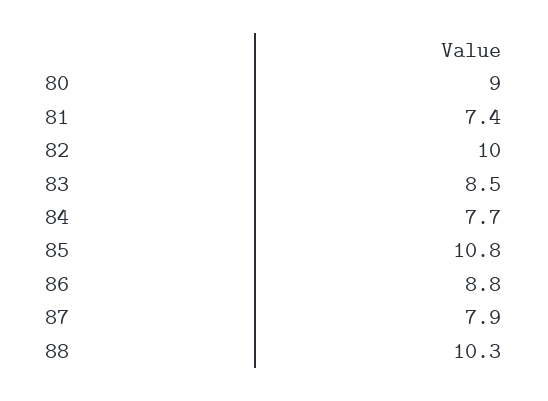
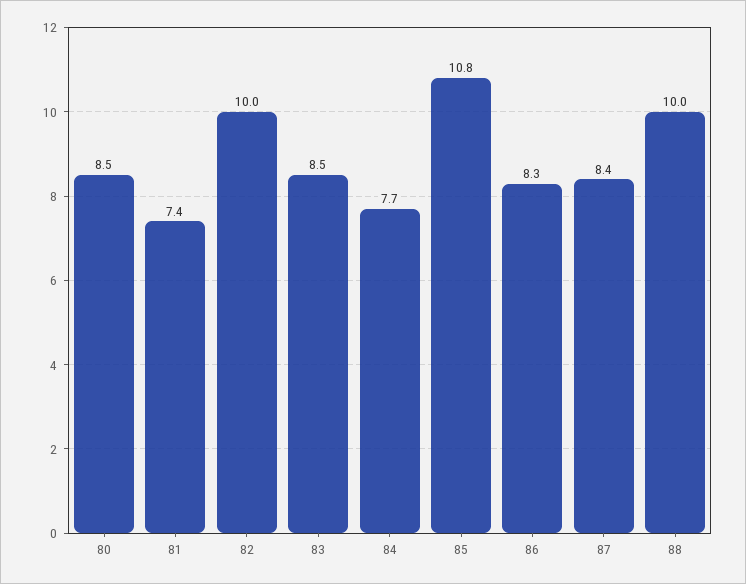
  {
-   "80": 9,
+   "80": 8.5,
    "81": 7.4,
    "82": 10,
    "83": 8.5,
    "84": 7.7,
    "85": 10.8,
-   "86": 8.8,
+   "86": 8.3,
-   "87": 7.9,
+   "87": 8.4,
-   "88": 10.3
+   "88": 10
  }

